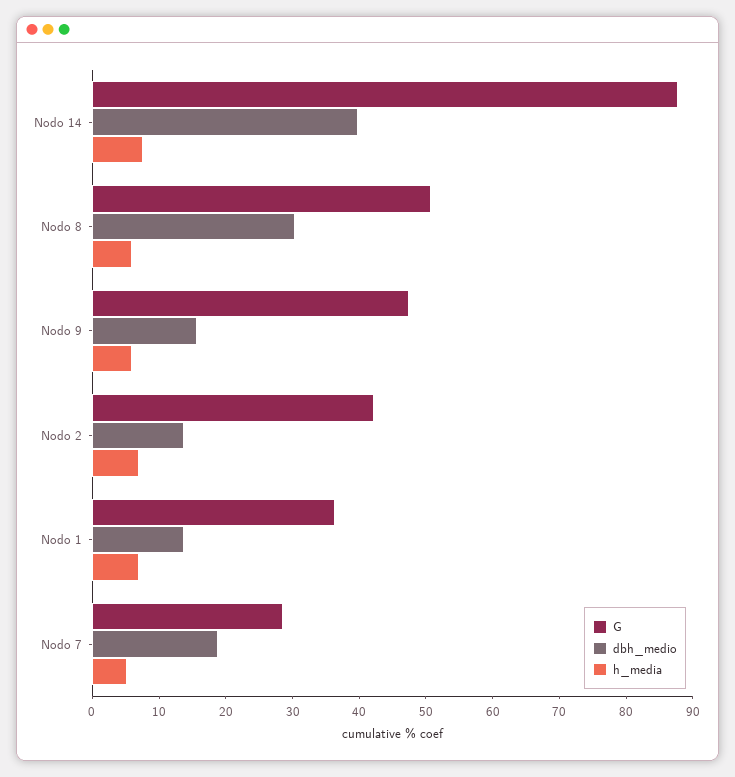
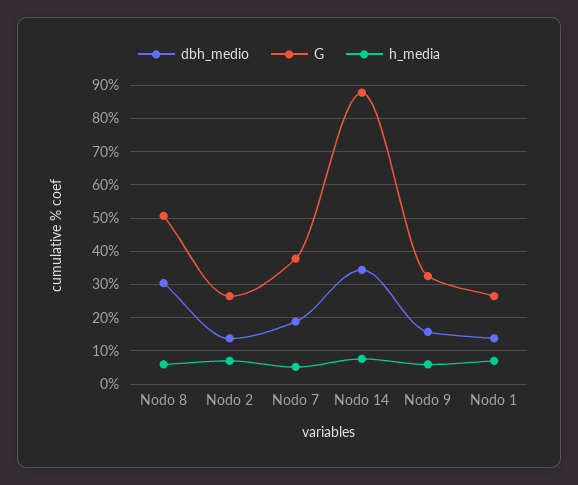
  {
    "G": {
      "Nodo 14": 88,
      "Nodo 8": 50,
-     "Nodo 9": 48,
+     "Nodo 9": 32,
-     "Nodo 2": 42,
+     "Nodo 2": 26,
-     "Nodo 1": 36,
+     "Nodo 1": 26,
-     "Nodo 7": 28
+     "Nodo 7": 38
    },
    "dbh_medio": {
-     "Nodo 14": 40,
+     "Nodo 14": 34,
      "Nodo 8": 30,
      "Nodo 9": 16,
      "Nodo 2": 14,
      "Nodo 1": 14,
      "Nodo 7": 18
    },
    "h_media": {
      "Nodo 14": 8,
      "Nodo 8": 6,
      "Nodo 9": 6,
      "Nodo 2": 8,
      "Nodo 1": 8,
      "Nodo 7": 6
    }
  }

